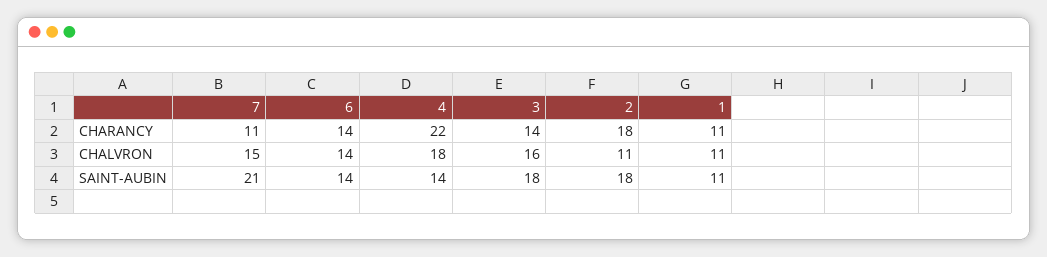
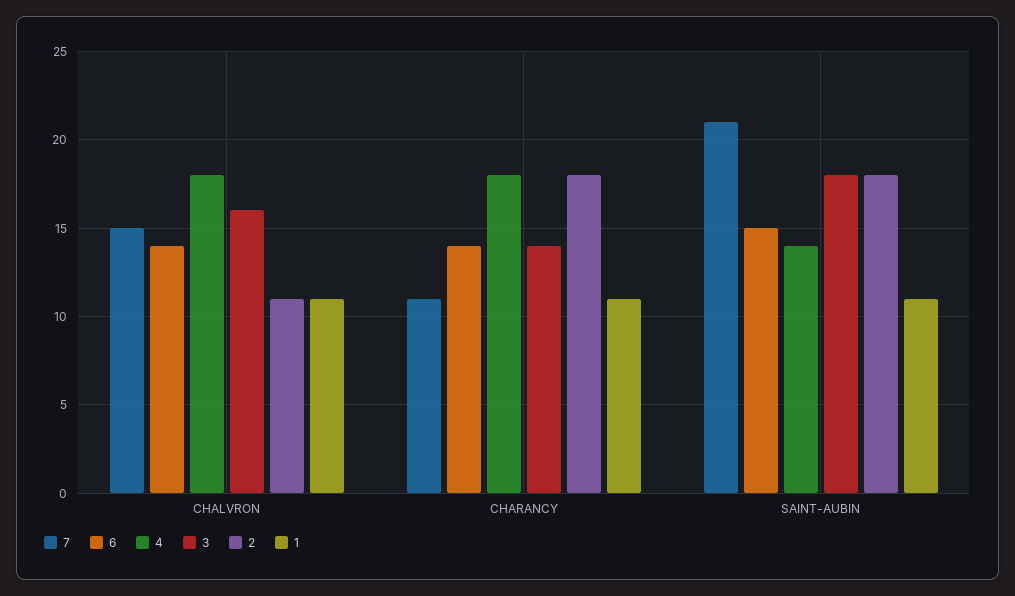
  {
    "7": {
      "CHARANCY": 11,
      "CHALVRON": 15,
      "SAINT-AUBIN": 21
    },
    "6": {
      "CHARANCY": 14,
      "CHALVRON": 14,
-     "SAINT-AUBIN": 14
+     "SAINT-AUBIN": 15
    },
    "4": {
-     "CHARANCY": 22,
+     "CHARANCY": 18,
      "CHALVRON": 18,
      "SAINT-AUBIN": 14
    },
    "3": {
      "CHARANCY": 14,
      "CHALVRON": 16,
      "SAINT-AUBIN": 18
    },
    "2": {
      "CHARANCY": 18,
      "CHALVRON": 11,
      "SAINT-AUBIN": 18
    },
    "1": {
      "CHARANCY": 11,
      "CHALVRON": 11,
      "SAINT-AUBIN": 11
    }
  }

